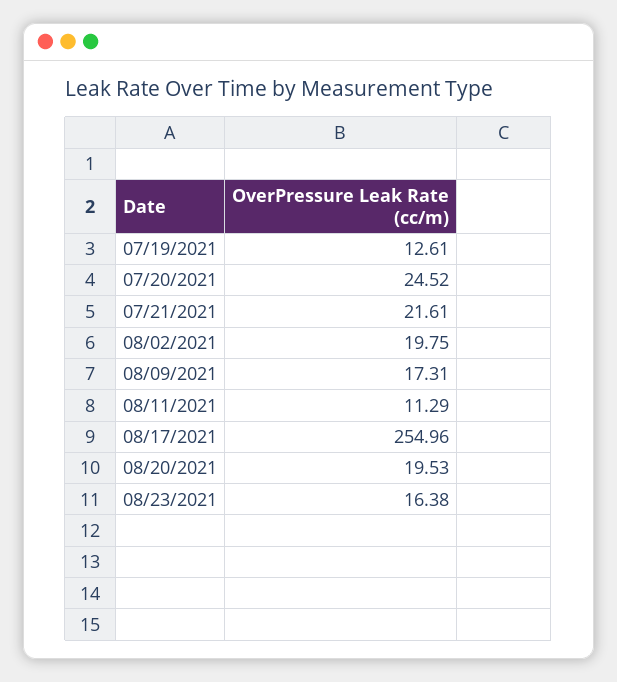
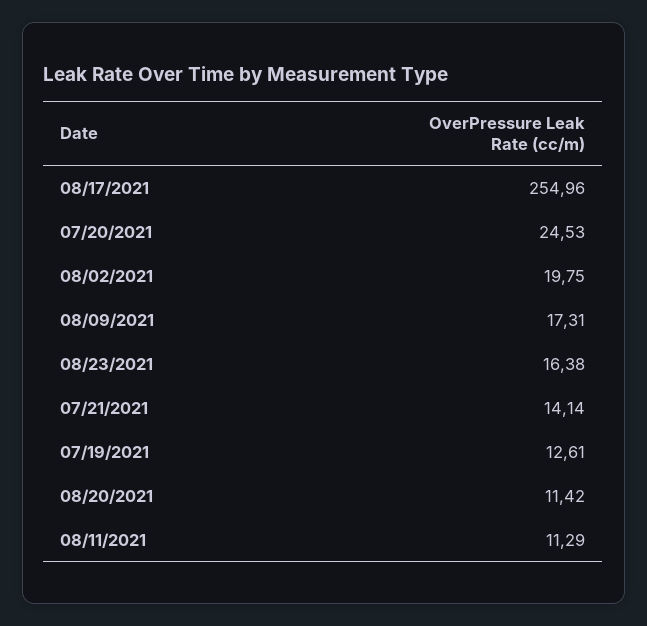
  {
    "07/19/2021": 12.61,
-   "07/20/2021": 24.52,
+   "07/20/2021": 24.53,
-   "07/21/2021": 21.61,
+   "07/21/2021": 14.14,
    "08/02/2021": 19.75,
    "08/09/2021": 17.31,
    "08/11/2021": 11.29,
    "08/17/2021": 254.96,
-   "08/20/2021": 19.53,
+   "08/20/2021": 11.42,
    "08/23/2021": 16.38
  }

